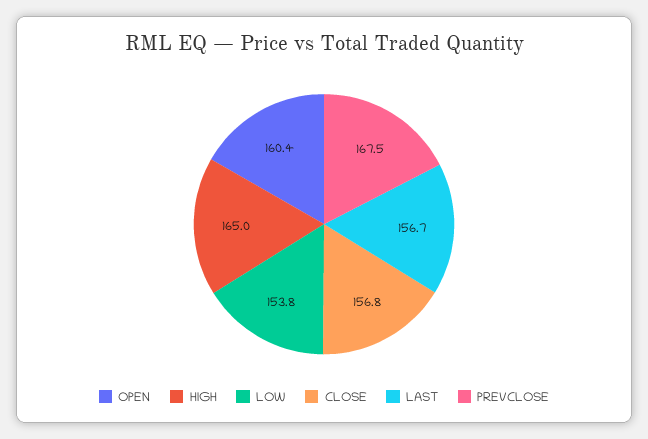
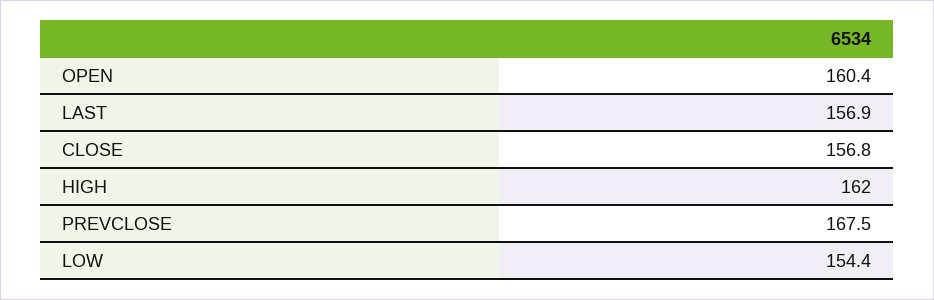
  {
    "OPEN": 160.4,
-   "HIGH": 165,
+   "HIGH": 162,
-   "LOW": 153.8,
+   "LOW": 154.4,
    "CLOSE": 156.8,
-   "LAST": 156.7,
+   "LAST": 156.9,
    "PREVCLOSE": 167.5
  }

